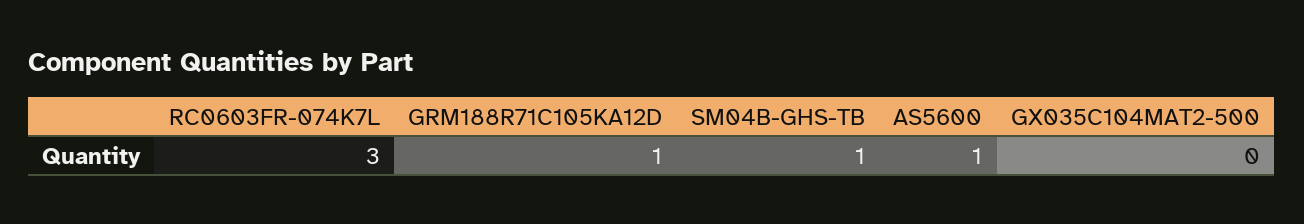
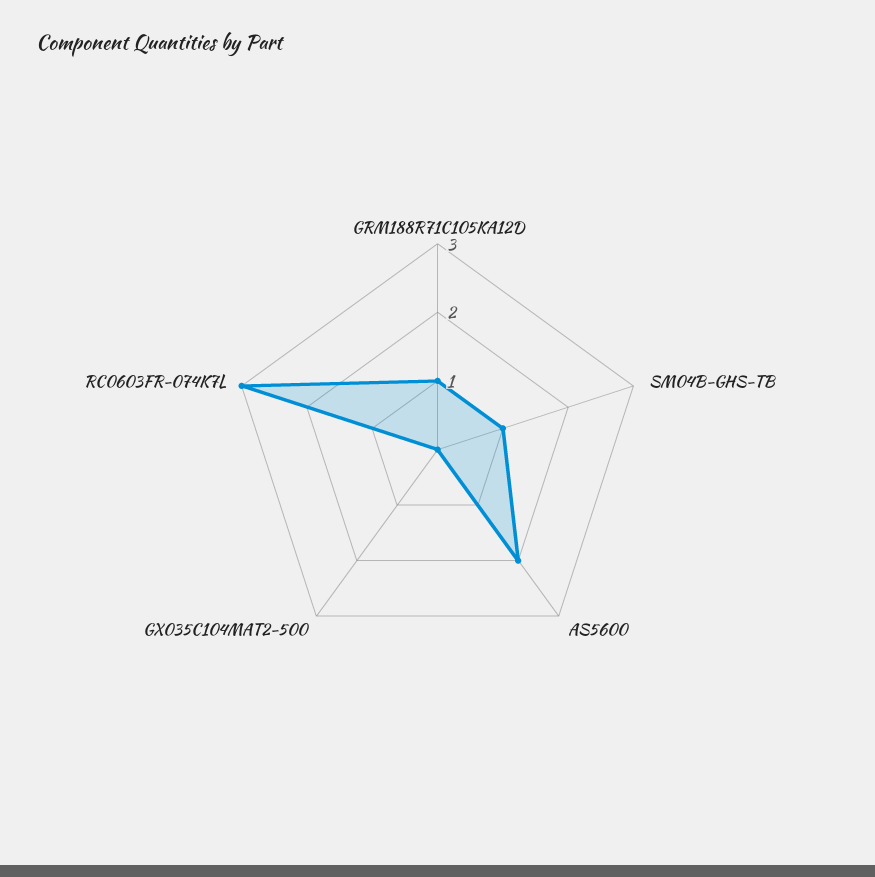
  {
    "RC0603FR-074K7L": 3,
    "GRM188R71C105KA12D": 1,
    "SM04B-GHS-TB": 1,
-   "AS5600": 1,
+   "AS5600": 2,
    "GX035C104MAT2-500": 0
  }

